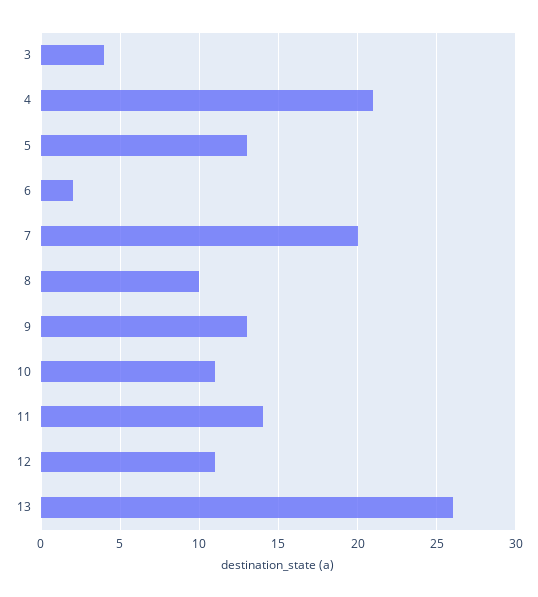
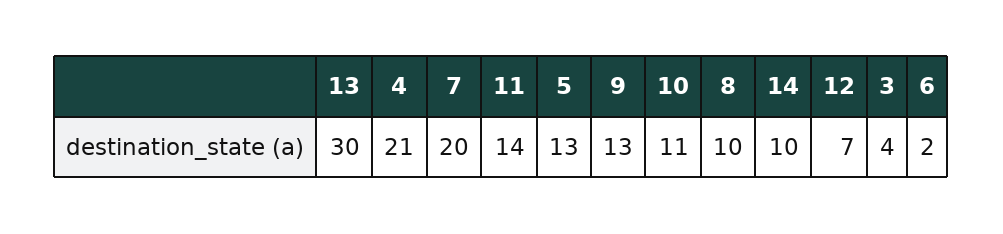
  {
    "3": 4,
    "4": 21,
    "5": 13,
    "6": 2,
    "7": 20,
    "8": 10,
    "9": 13,
    "10": 11,
    "11": 14,
-   "12": 11,
+   "12": 7,
-   "13": 26
+   "13": 30,
+   "14": 10
  }

